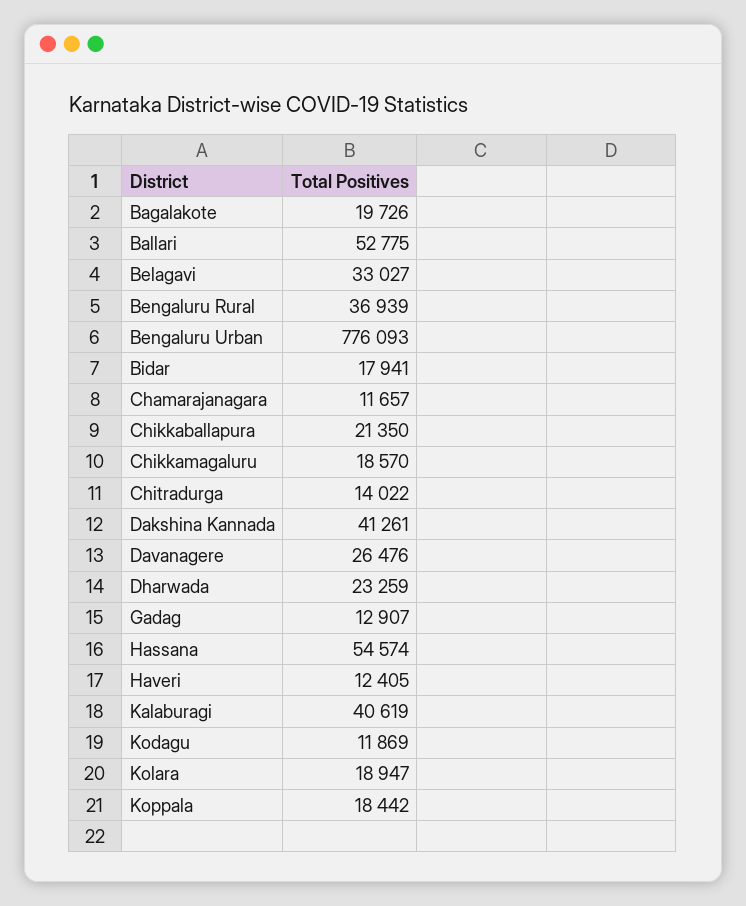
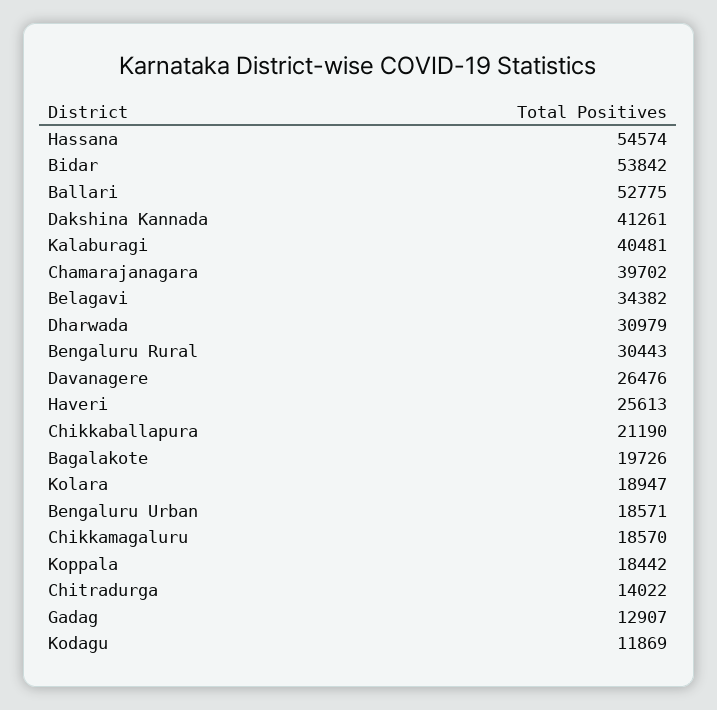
  {
    "Bagalakote": 19726,
    "Ballari": 52775,
-   "Belagavi": 33027,
+   "Belagavi": 34382,
-   "Bengaluru Rural": 36939,
+   "Bengaluru Rural": 30443,
-   "Bengaluru Urban": 776093,
+   "Bengaluru Urban": 18571,
-   "Bidar": 17941,
+   "Bidar": 53842,
-   "Chamarajanagara": 11657,
+   "Chamarajanagara": 39702,
-   "Chikkaballapura": 21350,
+   "Chikkaballapura": 21190,
    "Chikkamagaluru": 18570,
    "Chitradurga": 14022,
    "Dakshina Kannada": 41261,
    "Davanagere": 26476,
-   "Dharwada": 23259,
+   "Dharwada": 30979,
    "Gadag": 12907,
    "Hassana": 54574,
-   "Haveri": 12405,
+   "Haveri": 25613,
-   "Kalaburagi": 40619,
+   "Kalaburagi": 40481,
    "Kodagu": 11869,
    "Kolara": 18947,
    "Koppala": 18442
  }

